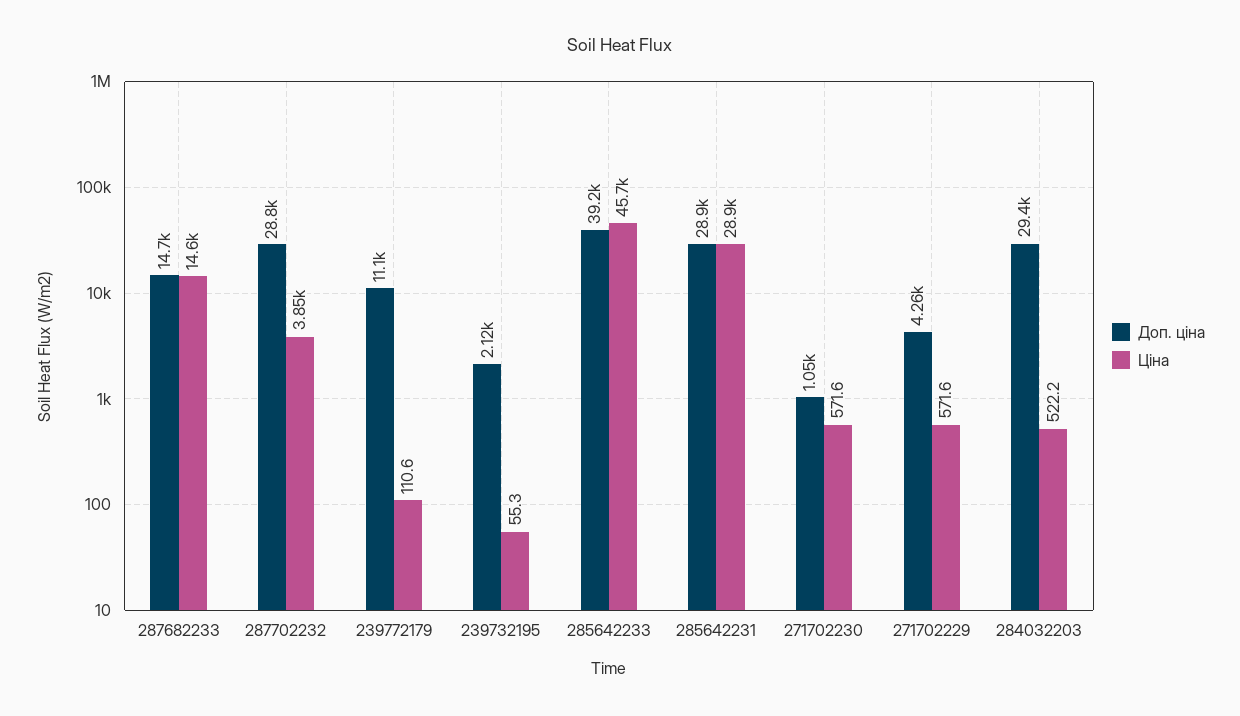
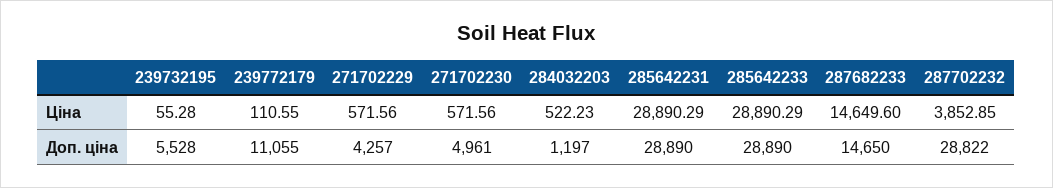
  {
    "Доп. ціна": {
      "287682233": 14650,
      "287702232": 28822,
      "239772179": 11055,
-     "239732195": 2120,
+     "239732195": 5528,
-     "285642233": 39200,
+     "285642233": 28890,
      "285642231": 28890,
-     "271702230": 1050,
+     "271702230": 4961,
      "271702229": 4257,
-     "284032203": 29400
+     "284032203": 1197
    },
    "Ціна": {
      "287682233": 14649.6,
      "287702232": 3852.85,
      "239772179": 110.55,
      "239732195": 55.28,
-     "285642233": 45700,
+     "285642233": 28890.29,
      "285642231": 28890.29,
      "271702230": 571.56,
      "271702229": 571.56,
      "284032203": 522.23
    }
  }

